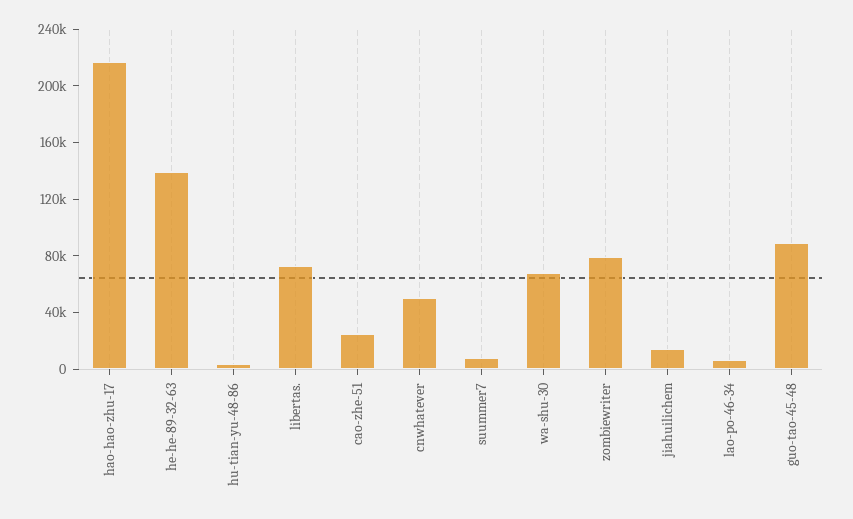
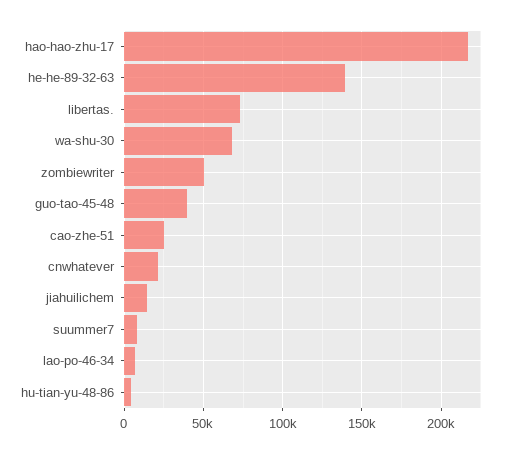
  {
    "hao-hao-zhu-17": 215000,
    "he-he-89-32-63": 140000,
    "hu-tian-yu-48-86": 5000,
    "libertas.": 75000,
    "cao-zhe-51": 25000,
-   "cnwhatever": 50000,
+   "cnwhatever": 20000,
    "suummer7": 10000,
    "wa-shu-30": 70000,
-   "zombiewriter": 80000,
+   "zombiewriter": 50000,
    "jiahuilichem": 15000,
    "lao-po-46-34": 5000,
-   "guo-tao-45-48": 90000
+   "guo-tao-45-48": 40000
  }

